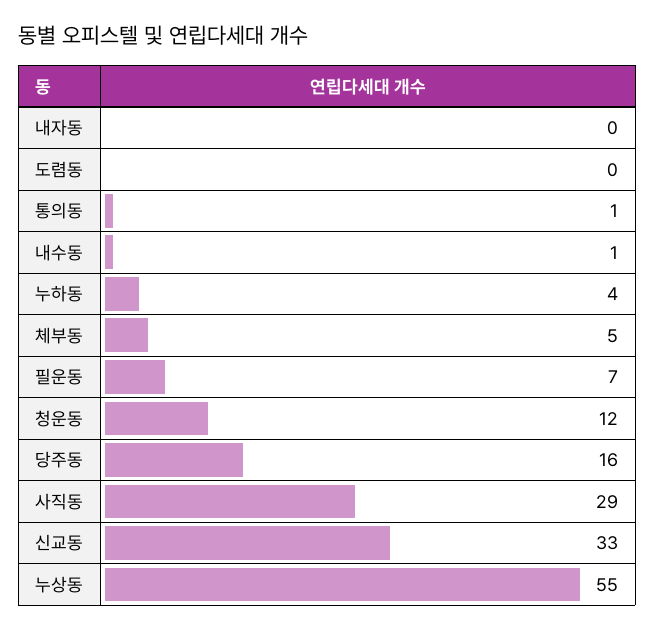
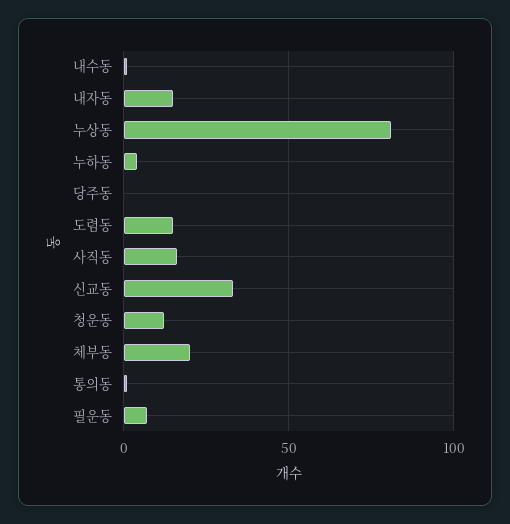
  {
-   "내자동": 0,
+   "내자동": 15,
-   "도렴동": 0,
+   "도렴동": 15,
    "통의동": 1,
    "내수동": 1,
    "누하동": 4,
-   "체부동": 5,
+   "체부동": 20,
    "필운동": 7,
    "청운동": 12,
-   "당주동": 16,
+   "당주동": 0,
-   "사직동": 29,
+   "사직동": 15,
    "신교동": 33,
-   "누상동": 55
+   "누상동": 80
  }

